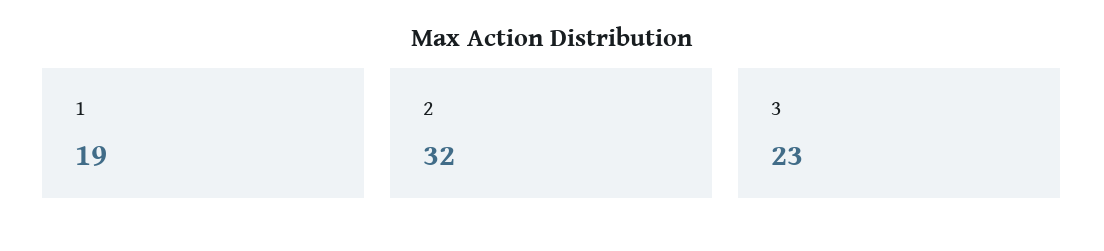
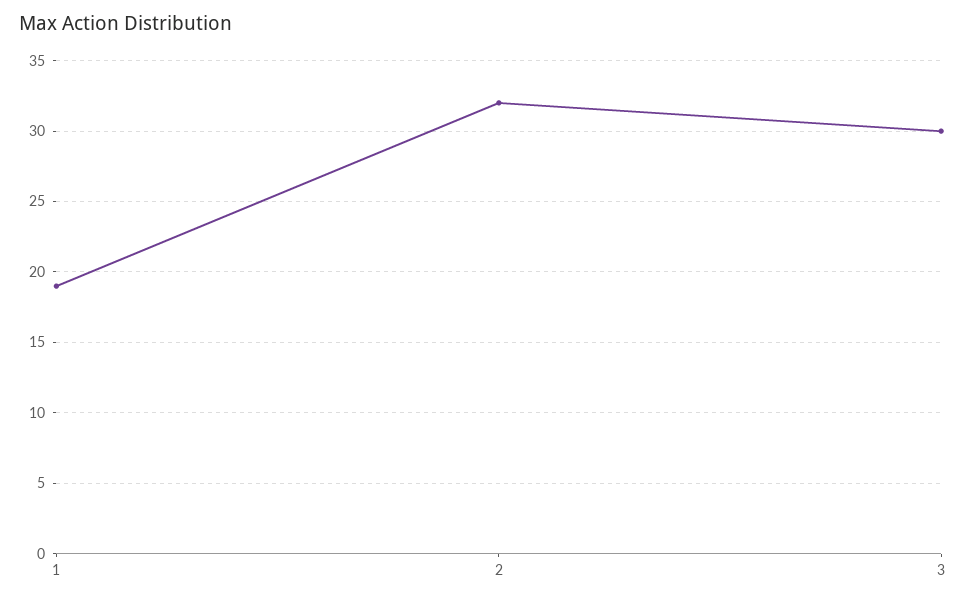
  {
    "1": 19,
    "2": 32,
-   "3": 23
+   "3": 30
  }

